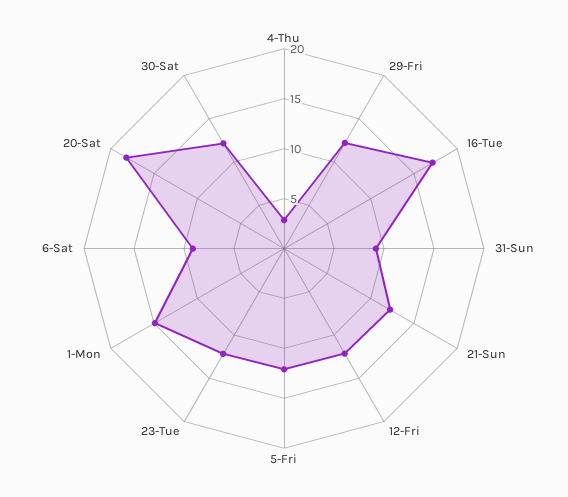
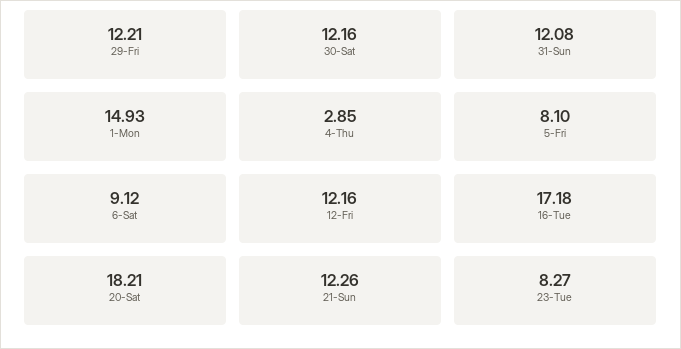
  {
    "4-Thu": 2.85,
    "29-Fri": 12.21,
    "16-Tue": 17.18,
-   "31-Sun": 9,
+   "31-Sun": 12.08,
    "21-Sun": 12.26,
    "12-Fri": 12.16,
-   "5-Fri": 12,
+   "5-Fri": 8.1,
-   "23-Tue": 12,
+   "23-Tue": 8.27,
    "1-Mon": 14.93,
    "6-Sat": 9.12,
    "20-Sat": 18.21,
    "30-Sat": 12.16
  }

